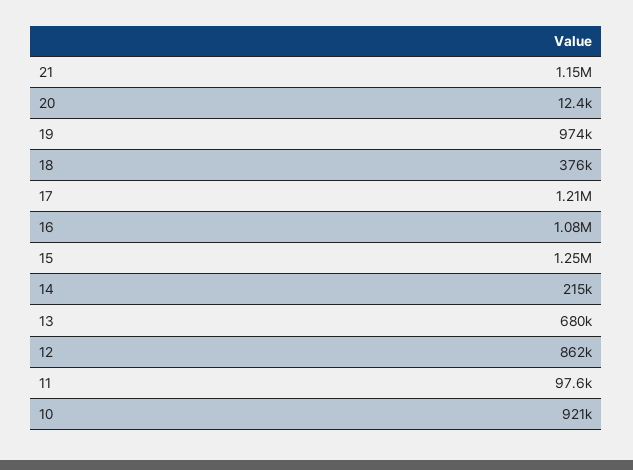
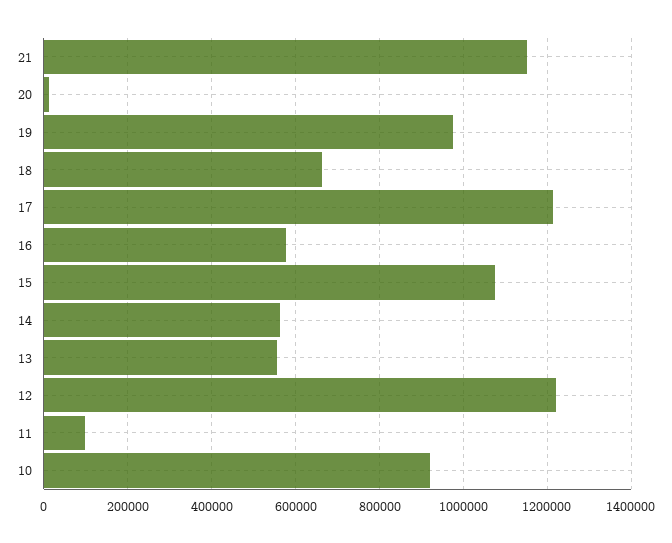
  {
    "21": 1150000,
    "20": 12400,
    "19": 974000,
-   "18": 376000,
+   "18": 660000,
    "17": 1210000,
-   "16": 1080000,
+   "16": 580000,
-   "15": 1250000,
+   "15": 1080000,
-   "14": 215000,
+   "14": 560000,
-   "13": 680000,
+   "13": 560000,
-   "12": 862000,
+   "12": 1220000,
    "11": 97600,
    "10": 921000
  }

